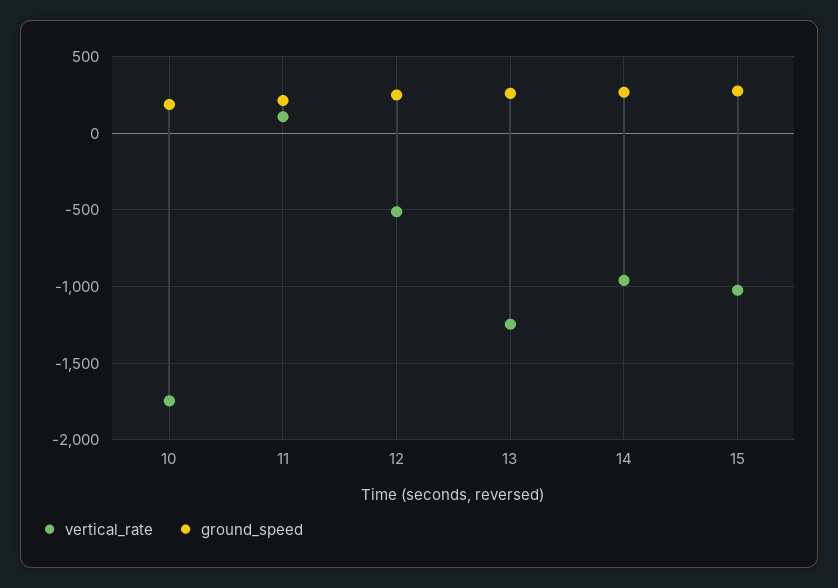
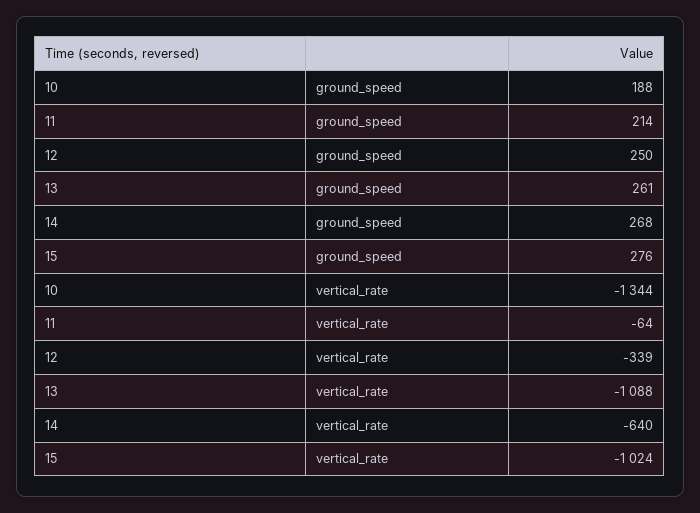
  {
    "vertical_rate": {
-     "10": -1750,
+     "10": -1344,
-     "11": 100,
+     "11": -64,
-     "12": -500,
+     "12": -339,
-     "13": -1250,
+     "13": -1088,
-     "14": -950,
+     "14": -640,
      "15": -1024
    },
    "ground_speed": {
      "10": 188,
      "11": 214,
      "12": 250,
      "13": 261,
      "14": 268,
      "15": 276
    }
  }

